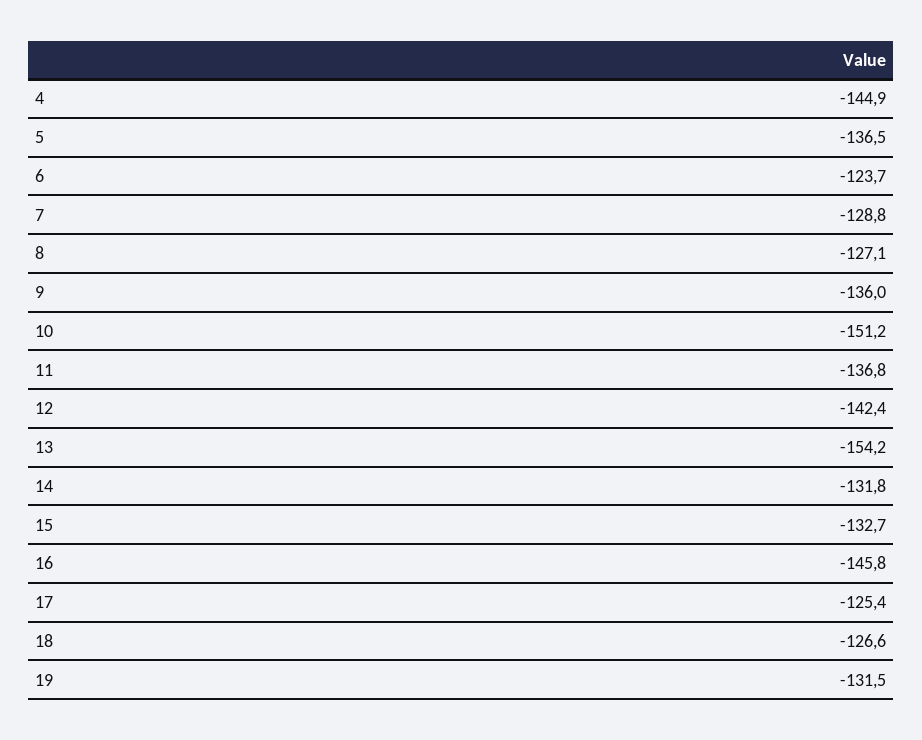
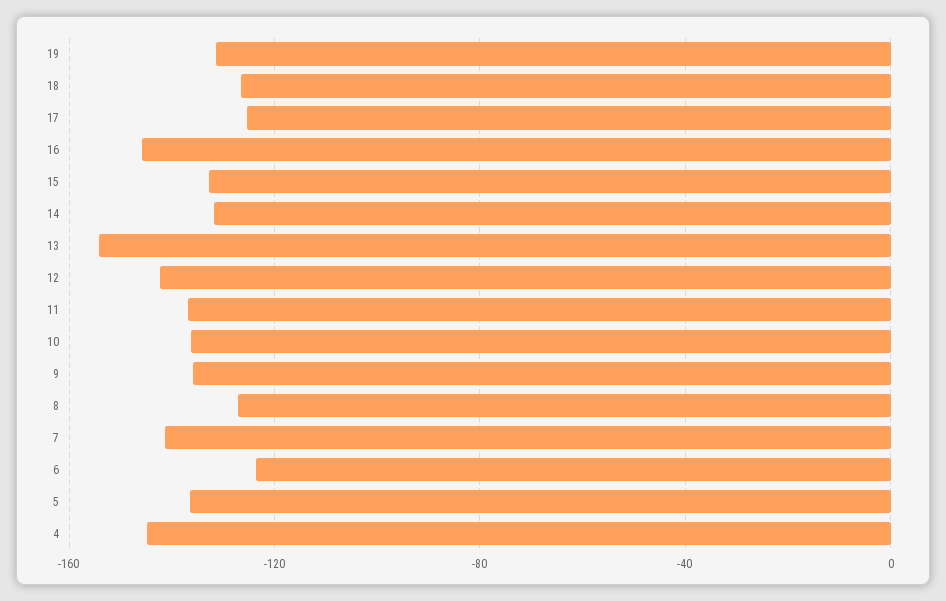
  {
    "4": -144.9,
    "5": -136.5,
    "6": -123.7,
-   "7": -128.8,
+   "7": -140,
    "8": -127.1,
    "9": -136,
-   "10": -151.2,
+   "10": -135,
    "11": -136.8,
    "12": -142.4,
    "13": -154.2,
    "14": -131.8,
    "15": -132.7,
    "16": -145.8,
    "17": -125.4,
    "18": -126.6,
    "19": -131.5
  }

